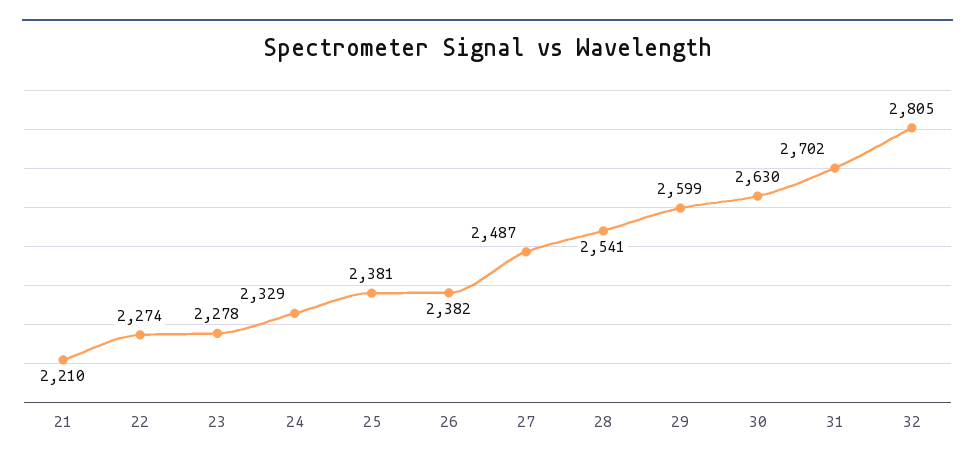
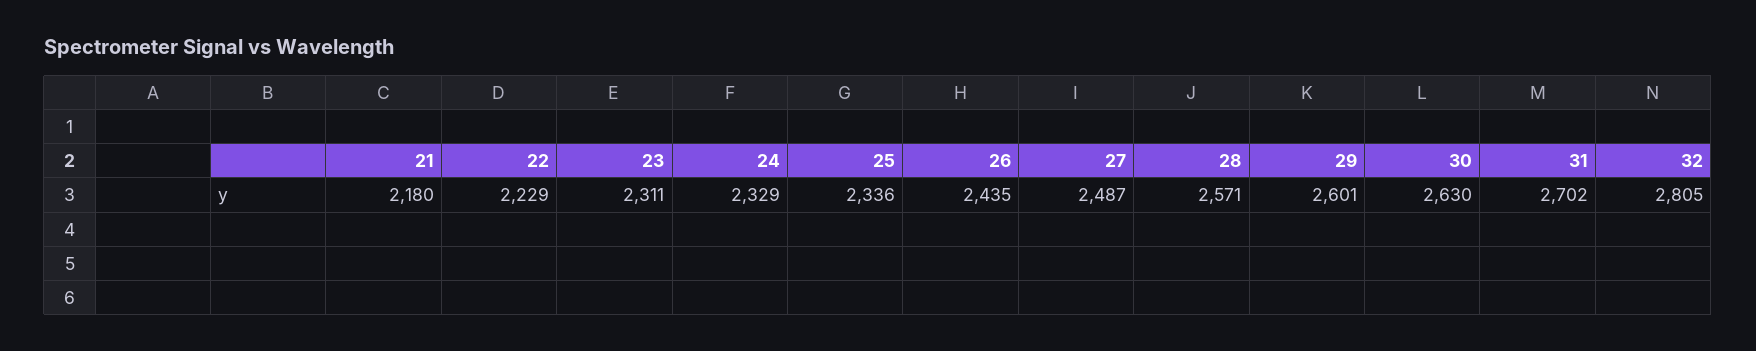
  {
-   "21": 2210,
+   "21": 2180,
-   "22": 2274,
+   "22": 2229,
-   "23": 2278,
+   "23": 2311,
    "24": 2329,
-   "25": 2381,
+   "25": 2336,
-   "26": 2382,
+   "26": 2435,
    "27": 2487,
-   "28": 2541,
+   "28": 2571,
-   "29": 2599,
+   "29": 2601,
    "30": 2630,
    "31": 2702,
    "32": 2805
  }

